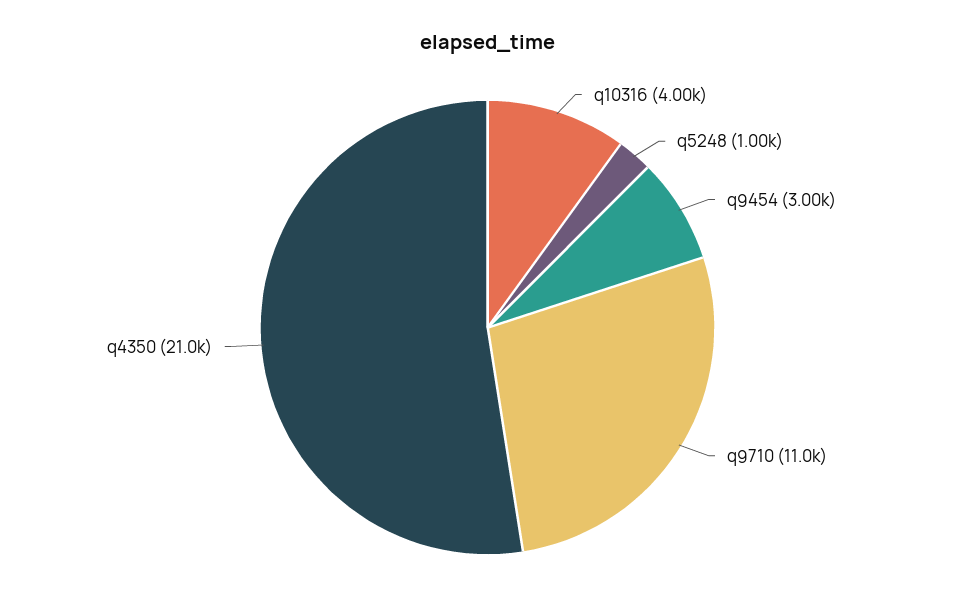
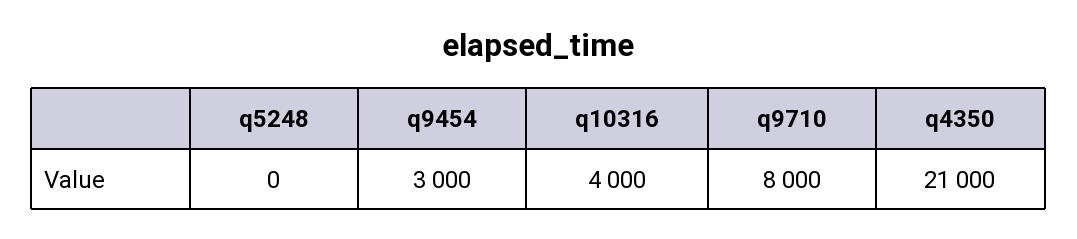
  {
    "q10316": 4000,
-   "q5248": 1000,
+   "q5248": 0,
    "q9454": 3000,
-   "q9710": 11000,
+   "q9710": 8000,
    "q4350": 21000
  }

